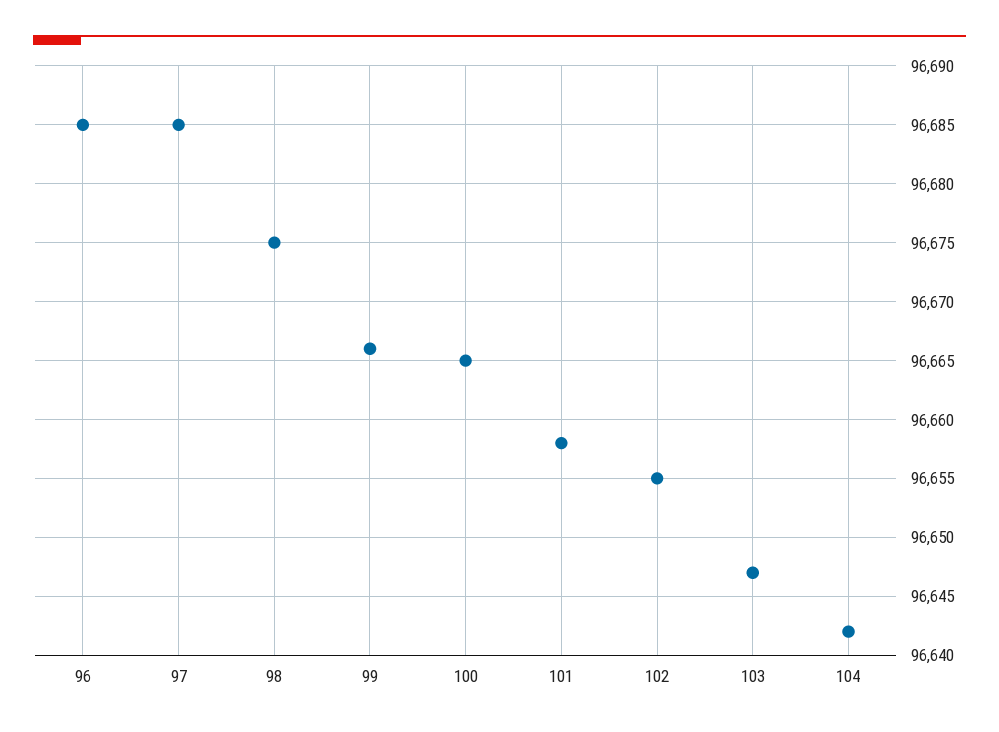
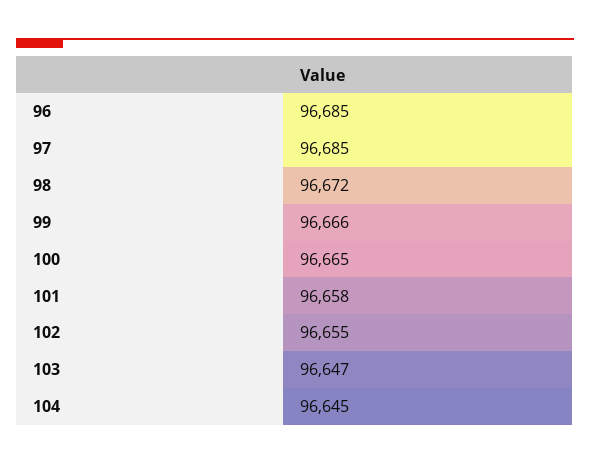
  {
    "96": 96685,
    "97": 96685,
-   "98": 96675,
+   "98": 96672,
    "99": 96666,
    "100": 96665,
    "101": 96658,
    "102": 96655,
    "103": 96647,
-   "104": 96642
+   "104": 96645
  }

